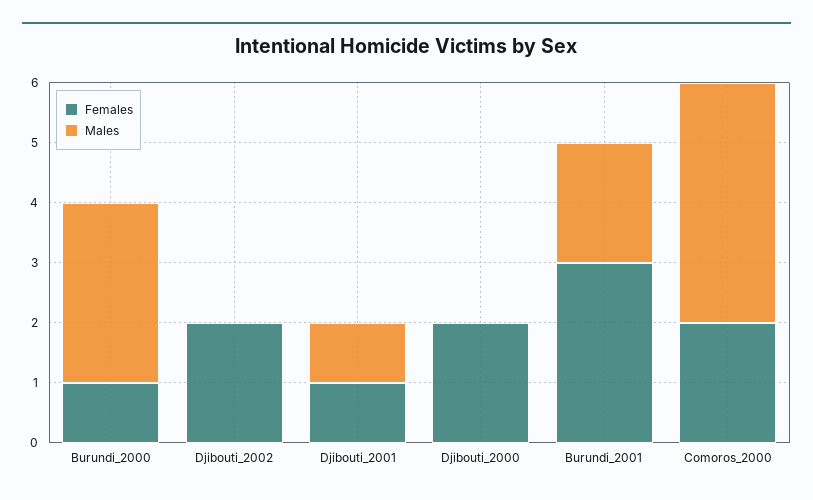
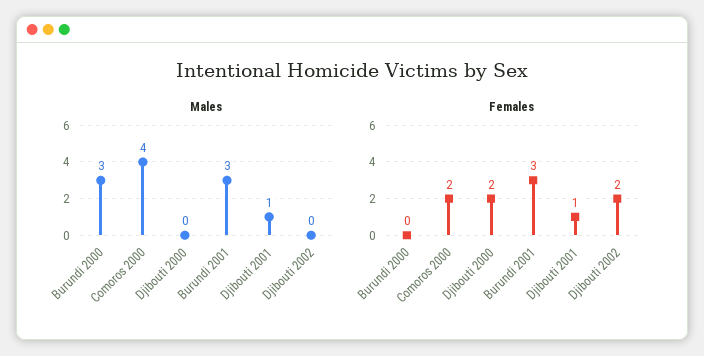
  {
    "Females": {
-     "Burundi_2000": 1,
+     "Burundi_2000": 0,
      "Djibouti_2002": 2,
      "Djibouti_2001": 1,
      "Djibouti_2000": 2,
      "Burundi_2001": 3,
      "Comoros_2000": 2
    },
    "Males": {
      "Burundi_2000": 3,
      "Djibouti_2002": 0,
      "Djibouti_2001": 1,
      "Djibouti_2000": 0,
-     "Burundi_2001": 2,
+     "Burundi_2001": 3,
      "Comoros_2000": 4
    }
  }

